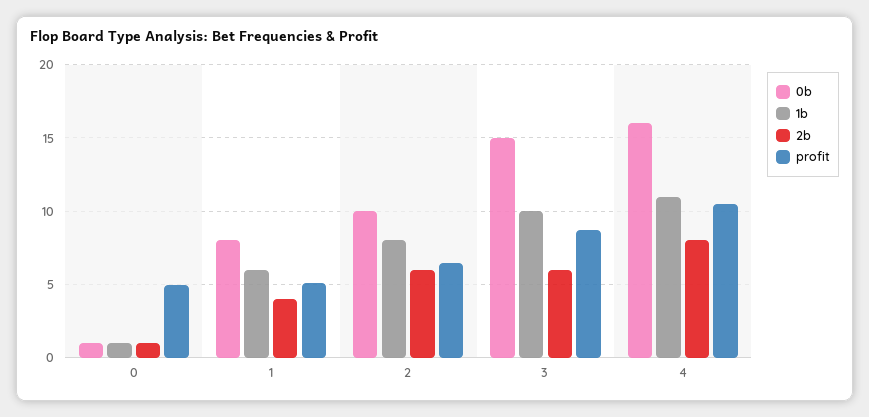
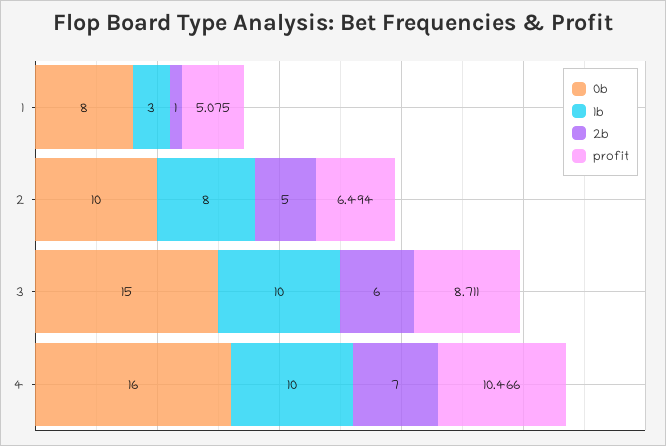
  {
    "0b": {
-     "0": 1,
      "1": 8,
      "2": 10,
      "3": 15,
      "4": 16
    },
    "1b": {
-     "0": 1,
-     "1": 6,
+     "1": 3,
      "2": 8,
      "3": 10,
-     "4": 11
+     "4": 10
    },
    "2b": {
-     "0": 1,
-     "1": 4,
+     "1": 1,
-     "2": 6,
+     "2": 5,
      "3": 6,
-     "4": 8
+     "4": 7
    },
    "profit": {
-     "0": 5,
      "1": 5.075,
      "2": 6.494,
      "3": 8.711,
      "4": 10.466
    }
  }

